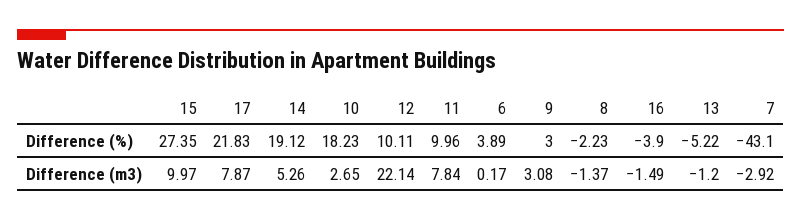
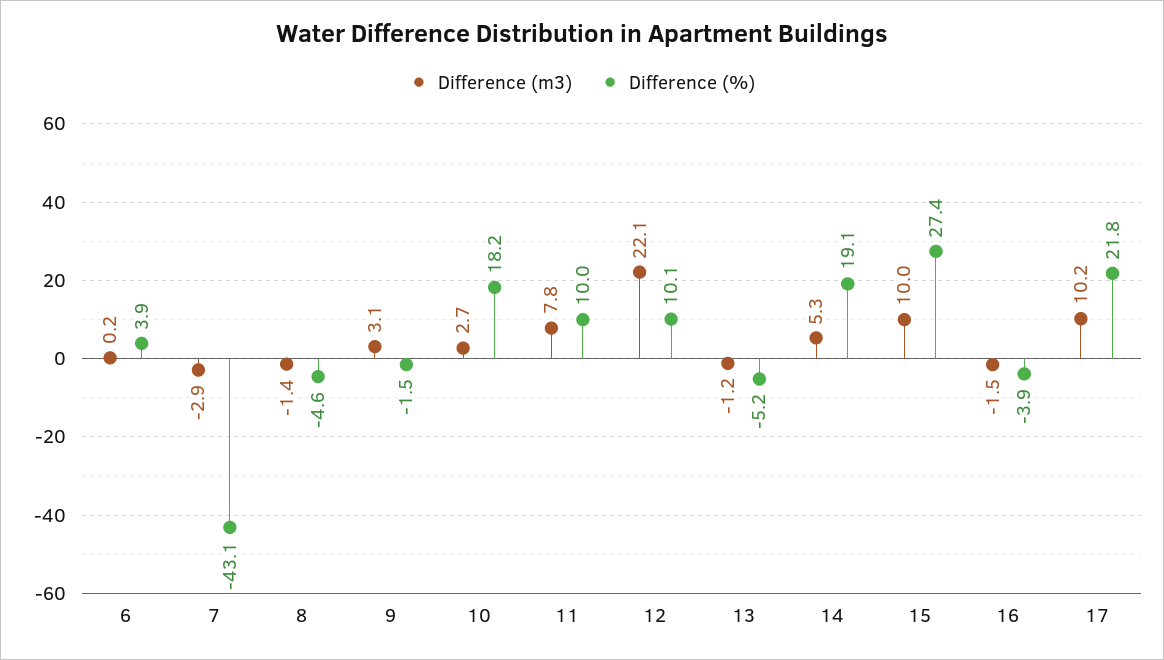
  {
    "Difference (%)": {
      "15": 27.35,
      "17": 21.83,
      "14": 19.12,
      "10": 18.23,
      "12": 10.11,
      "11": 9.96,
      "6": 3.89,
-     "9": 3,
+     "9": -1.5,
-     "8": -2.23,
+     "8": -4.6,
      "16": -3.9,
      "13": -5.22,
      "7": -43.1
    },
    "Difference (m3)": {
      "15": 9.97,
-     "17": 7.87,
+     "17": 10.2,
      "14": 5.26,
      "10": 2.65,
      "12": 22.14,
      "11": 7.84,
      "6": 0.17,
      "9": 3.08,
      "8": -1.37,
      "16": -1.49,
      "13": -1.2,
      "7": -2.92
    }
  }

